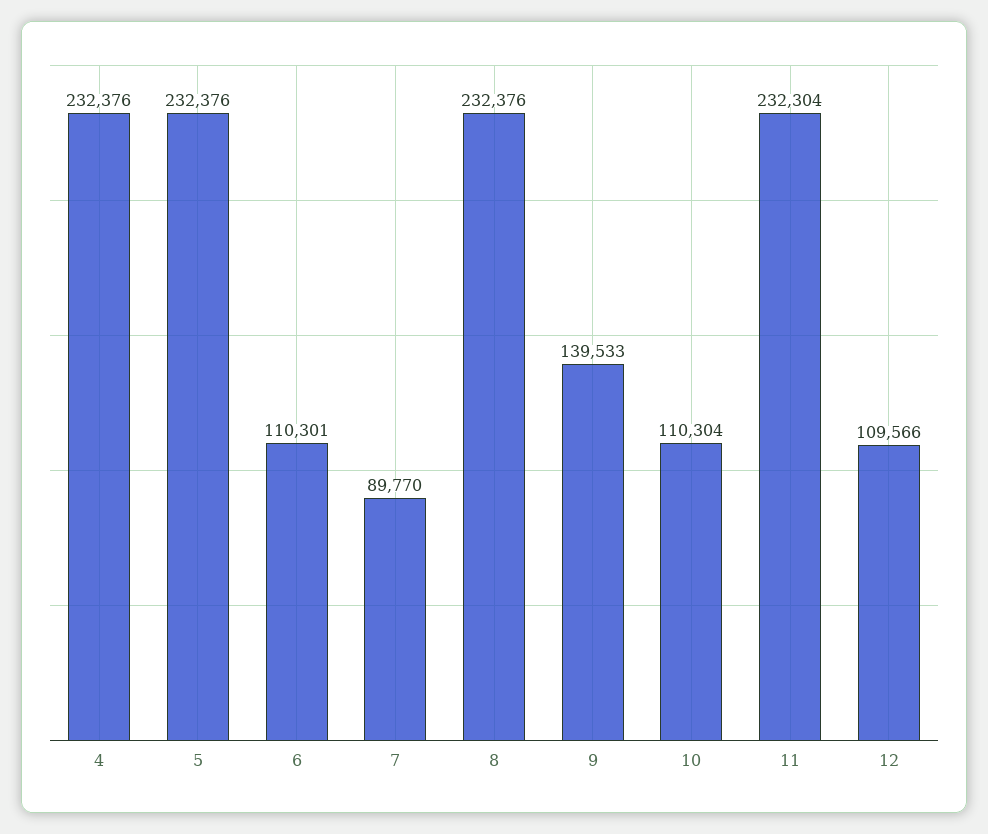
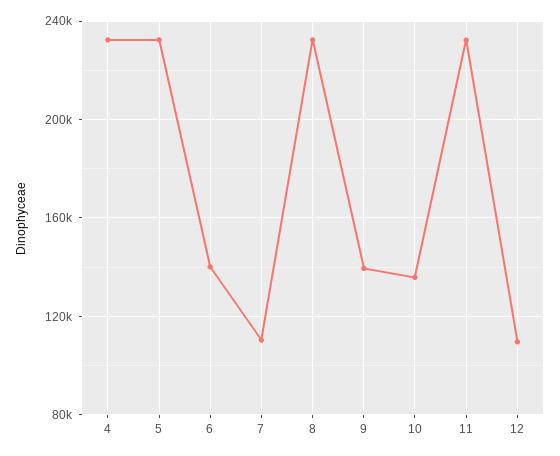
  {
    "4": 232376,
    "5": 232376,
-   "6": 110301,
+   "6": 140000,
-   "7": 89770,
+   "7": 110000,
    "8": 232376,
    "9": 139533,
-   "10": 110304,
+   "10": 135000,
    "11": 232304,
    "12": 109566
  }

